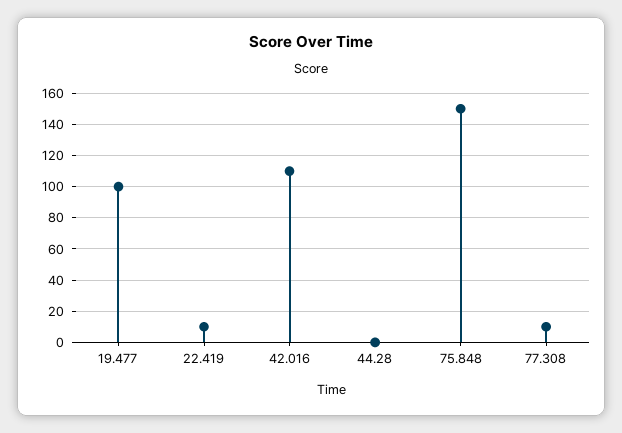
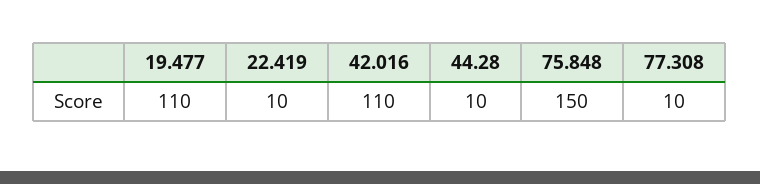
  {
-   "19.477": 100,
+   "19.477": 110,
    "22.419": 10,
    "42.016": 110,
-   "44.28": 0,
+   "44.28": 10,
    "75.848": 150,
    "77.308": 10
  }

